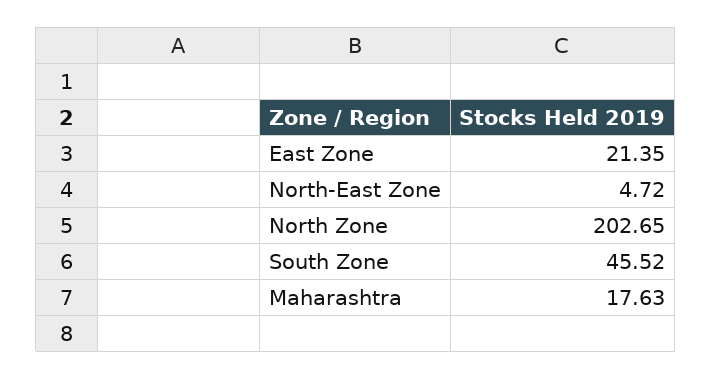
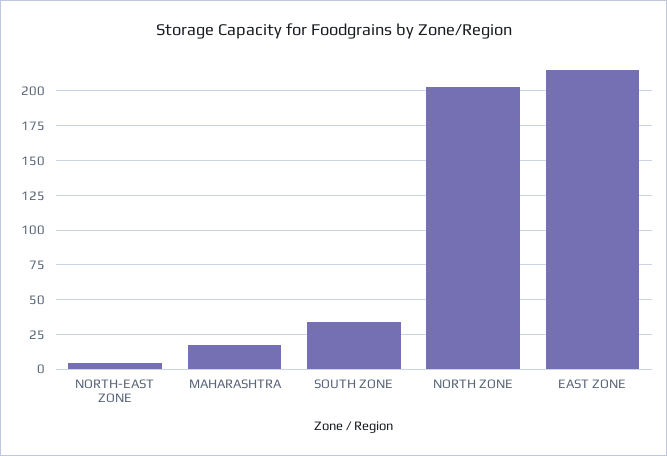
  {
-   "East Zone": 21.35,
+   "East Zone": 215,
    "North-East Zone": 4.72,
    "North Zone": 202.65,
-   "South Zone": 45.52,
+   "South Zone": 35,
    "Maharashtra": 17.63
  }

